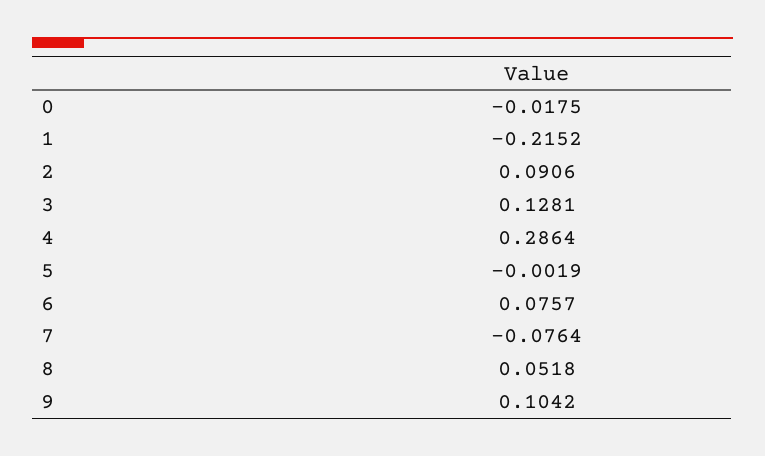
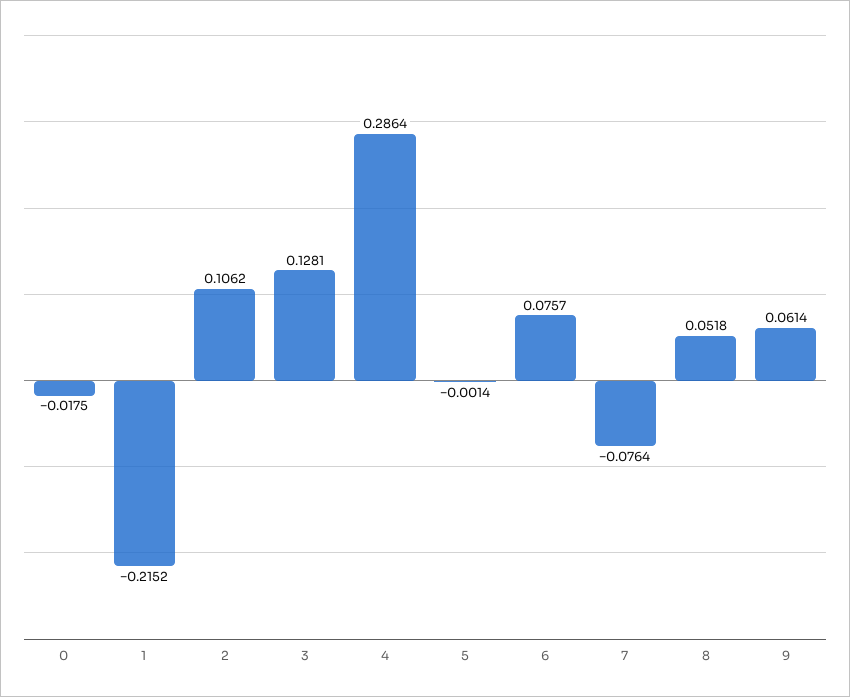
  {
    "0": -0.0175,
    "1": -0.2152,
-   "2": 0.0906,
+   "2": 0.1062,
    "3": 0.1281,
    "4": 0.2864,
-   "5": -0.0019,
+   "5": -0.0014,
    "6": 0.0757,
    "7": -0.0764,
    "8": 0.0518,
-   "9": 0.1042
+   "9": 0.0614
  }

